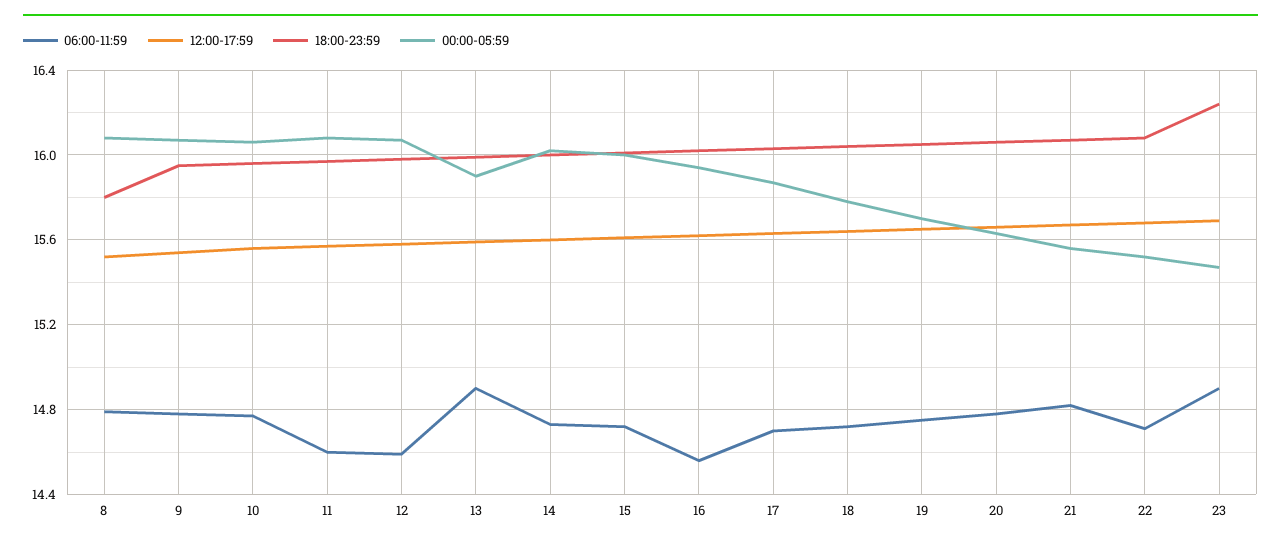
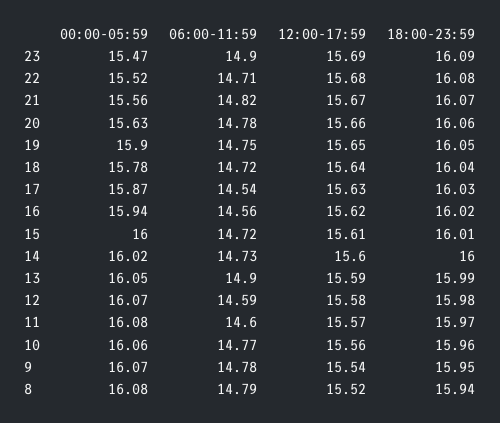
  {
    "06:00-11:59": {
      "8": 14.79,
      "9": 14.78,
      "10": 14.77,
      "11": 14.6,
      "12": 14.59,
      "13": 14.9,
      "14": 14.73,
      "15": 14.72,
      "16": 14.56,
-     "17": 14.7,
+     "17": 14.54,
      "18": 14.72,
      "19": 14.75,
      "20": 14.78,
      "21": 14.82,
      "22": 14.71,
      "23": 14.9
    },
    "12:00-17:59": {
      "8": 15.52,
      "9": 15.54,
      "10": 15.56,
      "11": 15.57,
      "12": 15.58,
      "13": 15.59,
      "14": 15.6,
      "15": 15.61,
      "16": 15.62,
      "17": 15.63,
      "18": 15.64,
      "19": 15.65,
      "20": 15.66,
      "21": 15.67,
      "22": 15.68,
      "23": 15.69
    },
    "18:00-23:59": {
-     "8": 15.8,
+     "8": 15.94,
      "9": 15.95,
      "10": 15.96,
      "11": 15.97,
      "12": 15.98,
      "13": 15.99,
      "14": 16,
      "15": 16.01,
      "16": 16.02,
      "17": 16.03,
      "18": 16.04,
      "19": 16.05,
      "20": 16.06,
      "21": 16.07,
      "22": 16.08,
-     "23": 16.25
+     "23": 16.09
    },
    "00:00-05:59": {
      "8": 16.08,
      "9": 16.07,
      "10": 16.06,
      "11": 16.08,
      "12": 16.07,
-     "13": 15.9,
+     "13": 16.05,
      "14": 16.02,
      "15": 16,
      "16": 15.94,
      "17": 15.87,
      "18": 15.78,
-     "19": 15.7,
+     "19": 15.9,
      "20": 15.63,
      "21": 15.56,
      "22": 15.52,
      "23": 15.47
    }
  }

